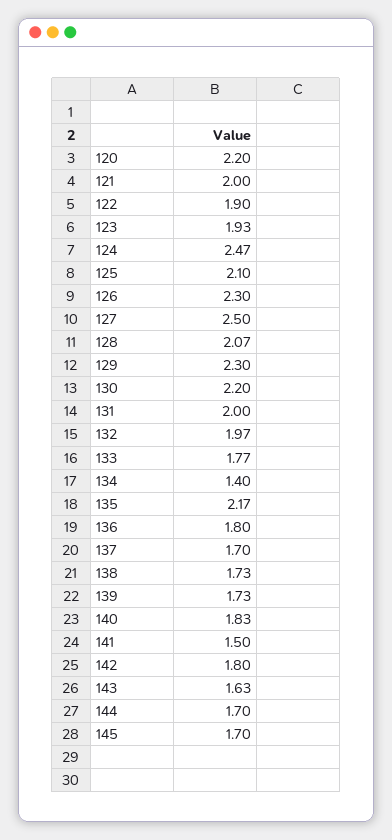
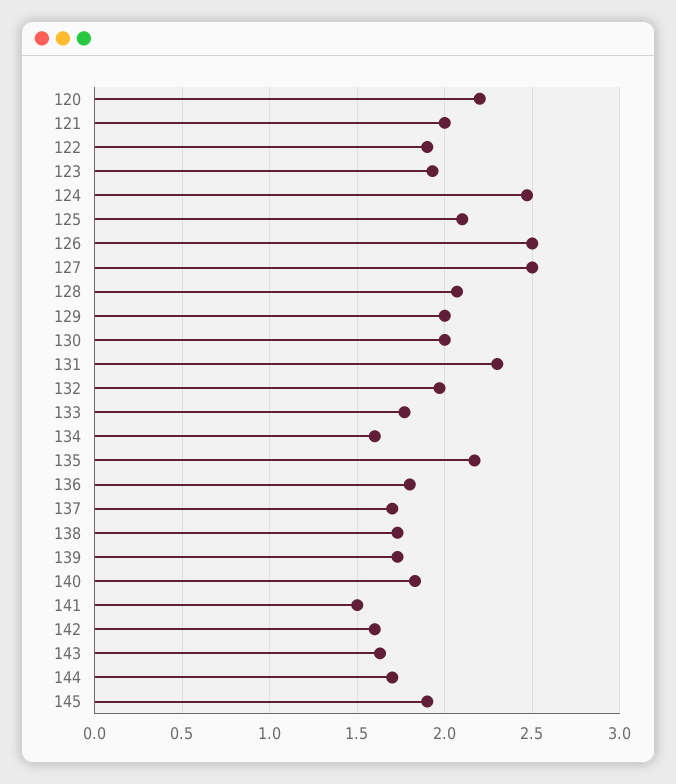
  {
    "120": 2.2,
    "121": 2,
    "122": 1.9,
    "123": 1.93,
    "124": 2.47,
    "125": 2.1,
-   "126": 2.3,
+   "126": 2.5,
    "127": 2.5,
    "128": 2.07,
-   "129": 2.3,
+   "129": 2,
-   "130": 2.2,
+   "130": 2,
-   "131": 2,
+   "131": 2.3,
    "132": 1.97,
    "133": 1.77,
-   "134": 1.4,
+   "134": 1.6,
    "135": 2.17,
    "136": 1.8,
    "137": 1.7,
    "138": 1.73,
    "139": 1.73,
    "140": 1.83,
    "141": 1.5,
-   "142": 1.8,
+   "142": 1.6,
    "143": 1.63,
    "144": 1.7,
-   "145": 1.7
+   "145": 1.9
  }

